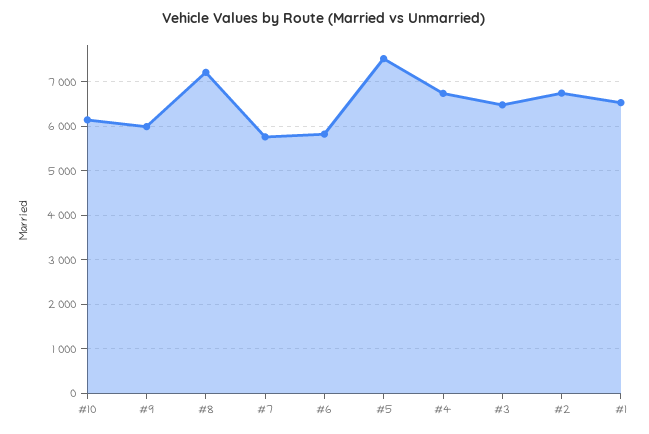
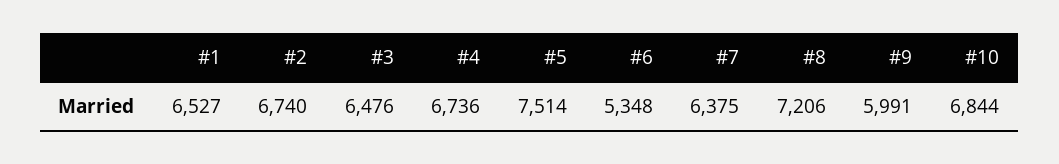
  {
-   "#10": 6200,
+   "#10": 6844,
    "#9": 5991,
    "#8": 7206,
-   "#7": 5800,
+   "#7": 6375,
-   "#6": 5800,
+   "#6": 5348,
    "#5": 7514,
    "#4": 6736,
    "#3": 6476,
    "#2": 6740,
    "#1": 6527
  }

